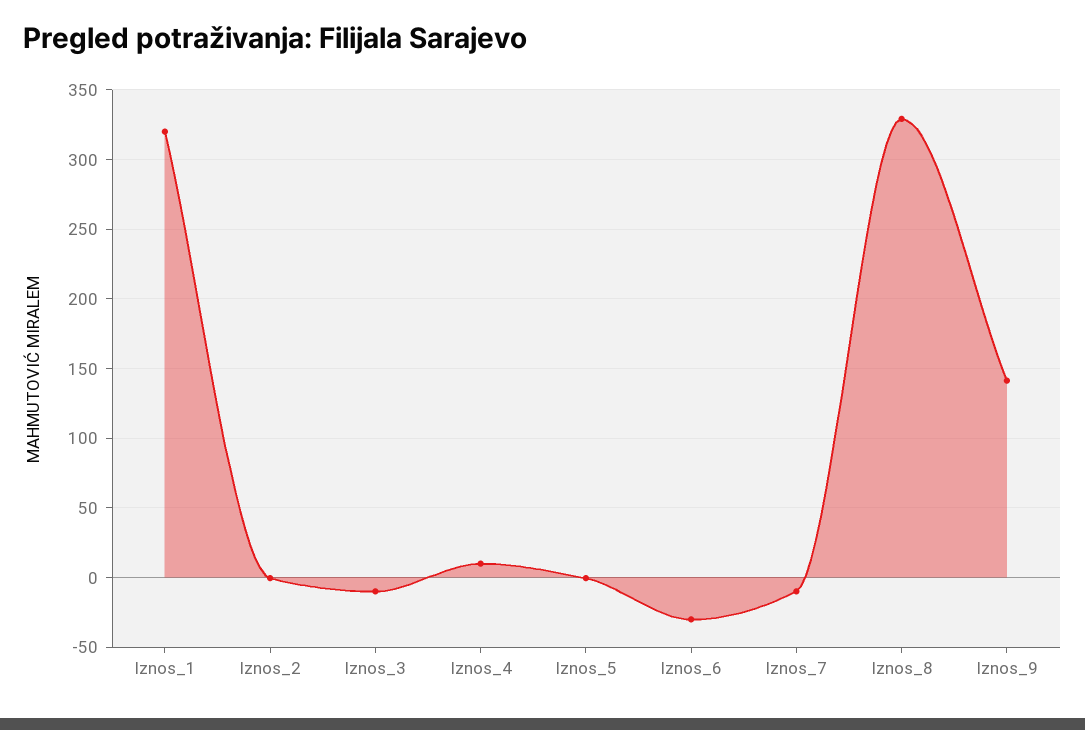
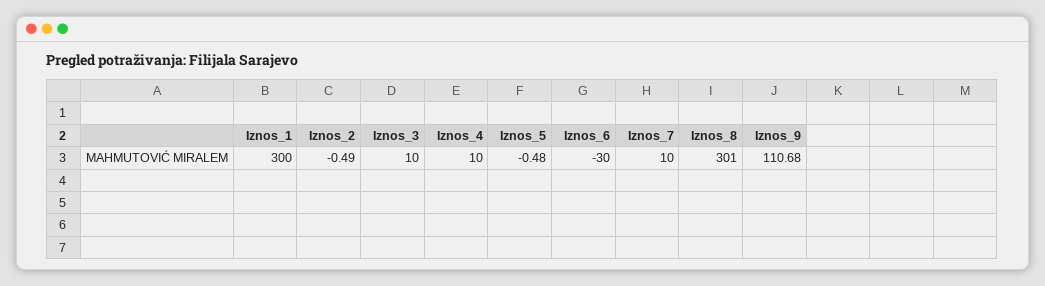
  {
-   "Iznos_1": 320,
+   "Iznos_1": 300,
    "Iznos_2": -0.49,
-   "Iznos_3": -10,
+   "Iznos_3": 10,
    "Iznos_4": 10,
    "Iznos_5": -0.48,
    "Iznos_6": -30,
-   "Iznos_7": -10,
+   "Iznos_7": 10,
-   "Iznos_8": 330,
+   "Iznos_8": 301,
-   "Iznos_9": 140
+   "Iznos_9": 110.68
  }

